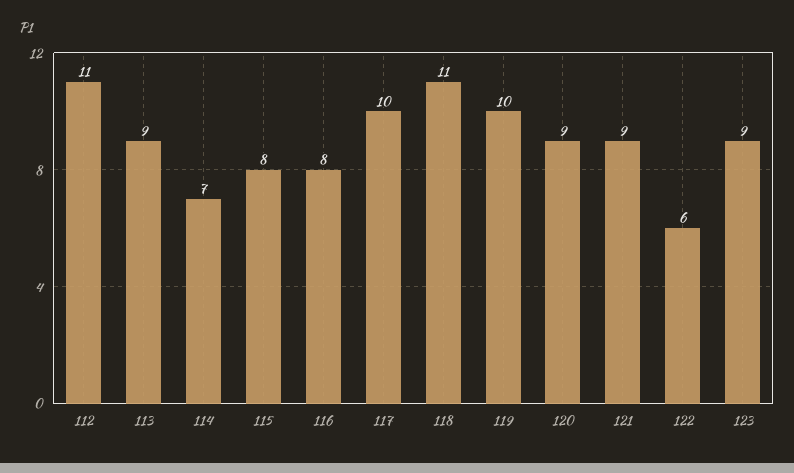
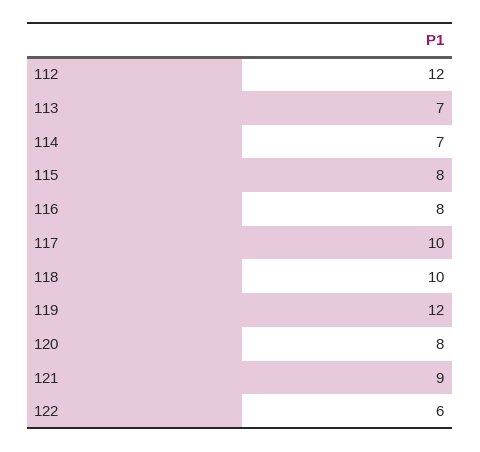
  {
-   "112": 11,
+   "112": 12,
-   "113": 9,
+   "113": 7,
    "114": 7,
    "115": 8,
    "116": 8,
    "117": 10,
-   "118": 11,
+   "118": 10,
-   "119": 10,
+   "119": 12,
-   "120": 9,
+   "120": 8,
    "121": 9,
-   "122": 6,
+   "122": 6
-   "123": 9
  }

